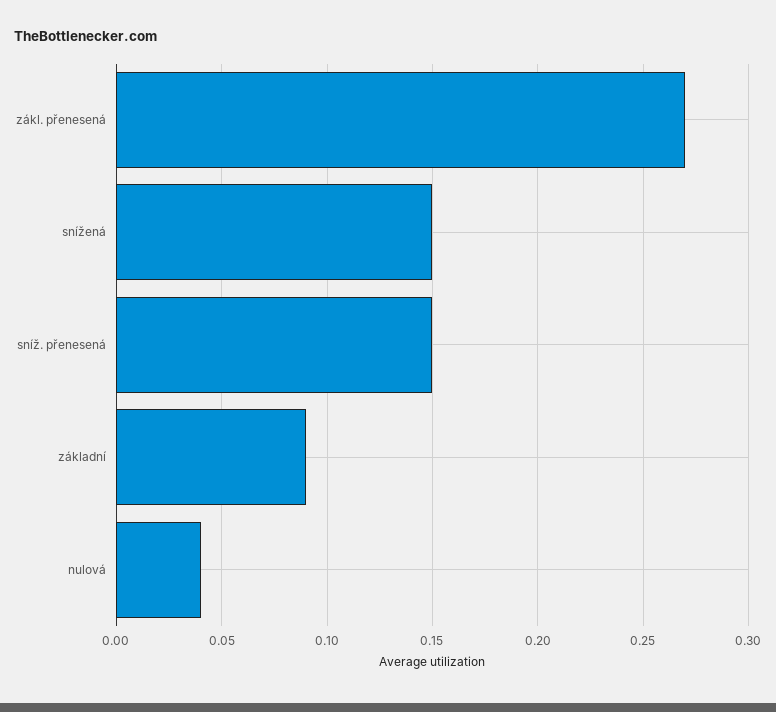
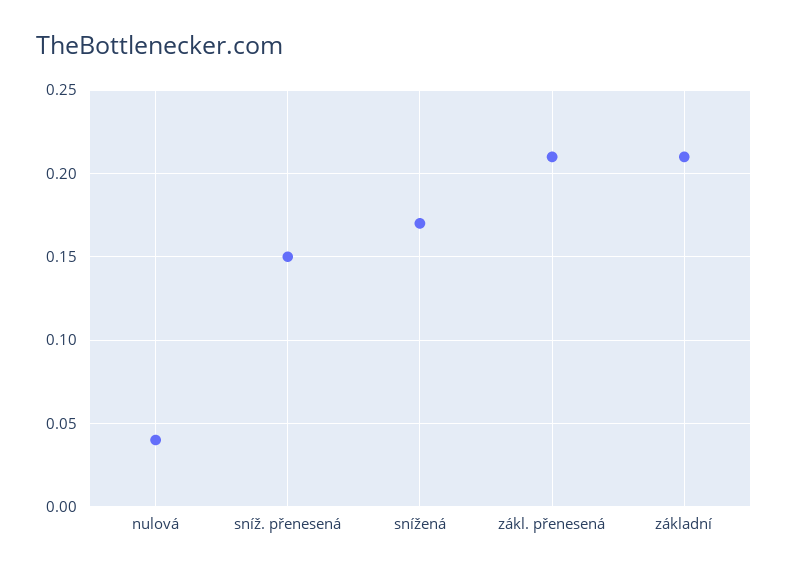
  {
-   "zákl. přenesená": 0.27,
+   "zákl. přenesená": 0.21,
-   "snížená": 0.15,
+   "snížená": 0.17,
    "sníž. přenesená": 0.15,
-   "základní": 0.09,
+   "základní": 0.21,
    "nulová": 0.04
  }

